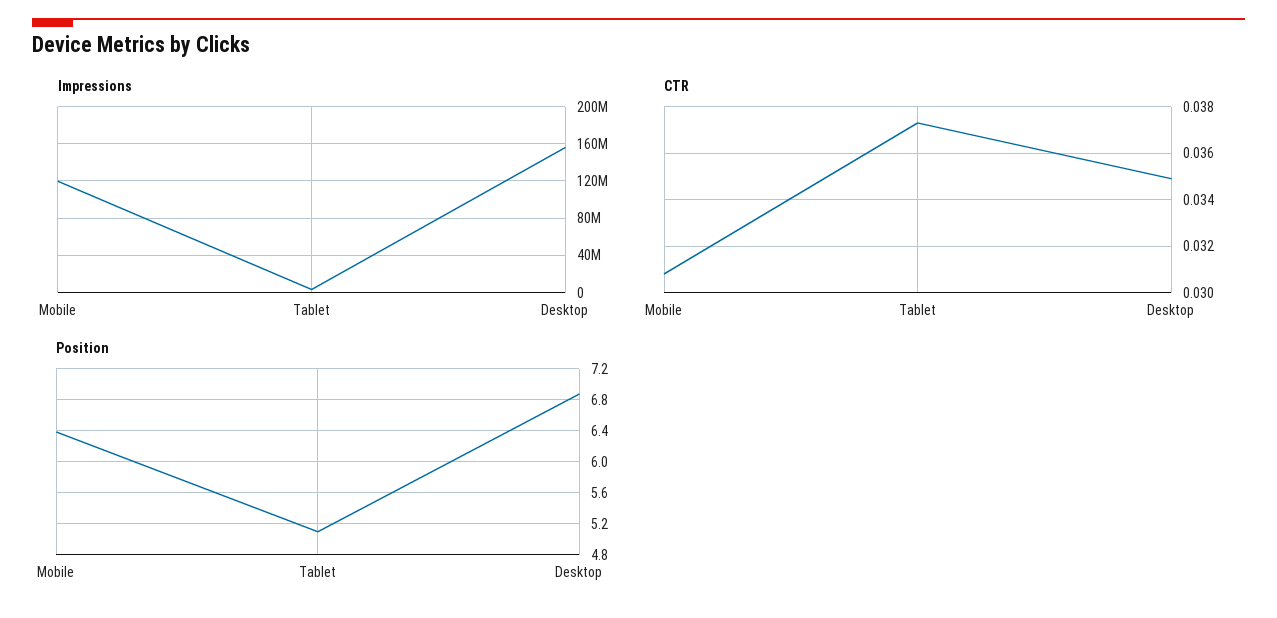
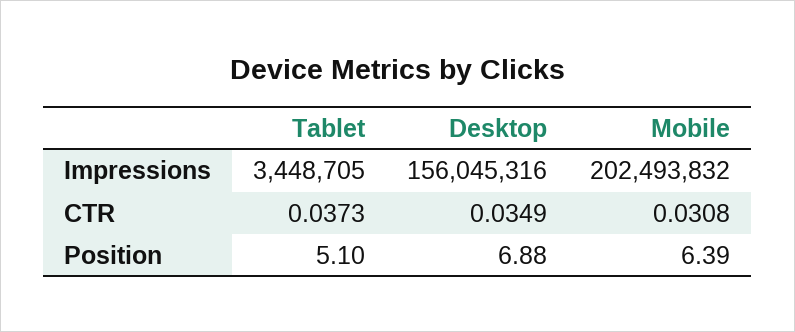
  {
    "Impressions": {
-     "Mobile": 120000000,
+     "Mobile": 202493832,
      "Tablet": 3448705,
      "Desktop": 156045316
    },
    "CTR": {
      "Mobile": 0.0308,
      "Tablet": 0.0373,
      "Desktop": 0.0349
    },
    "Position": {
      "Mobile": 6.39,
      "Tablet": 5.1,
      "Desktop": 6.88
    }
  }

